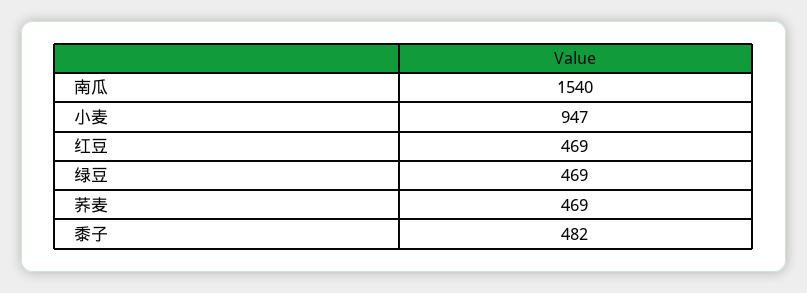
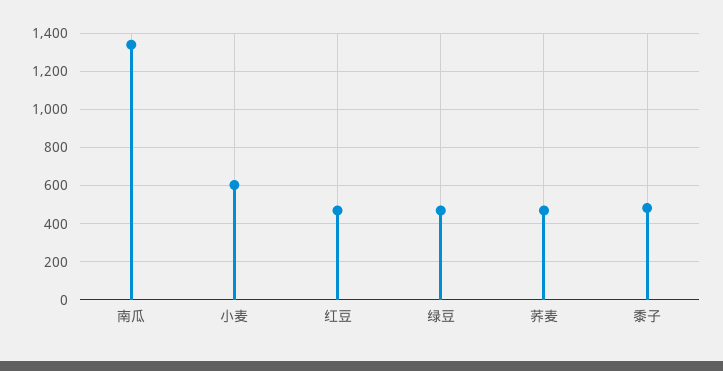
  {
-   "南瓜": 1540,
+   "南瓜": 1350,
-   "小麦": 947,
+   "小麦": 600,
    "红豆": 469,
    "绿豆": 469,
    "荞麦": 469,
    "黍子": 482
  }

